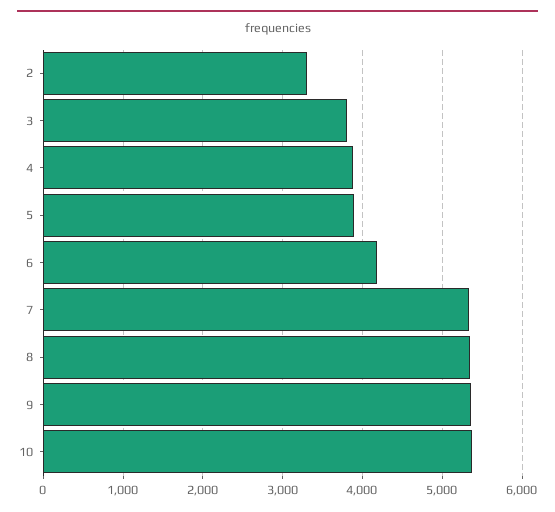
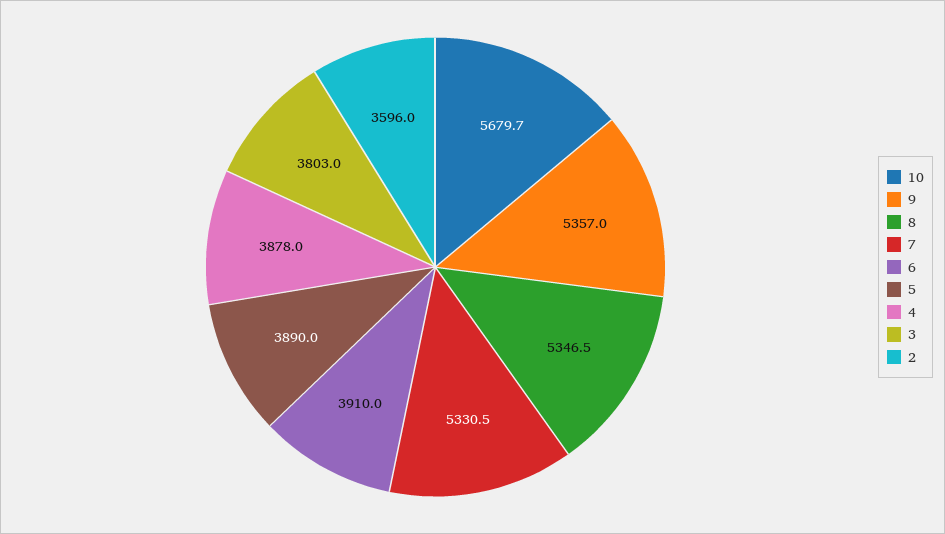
  {
-   "2": 3300,
+   "2": 3596,
    "3": 3803,
    "4": 3878,
    "5": 3890,
-   "6": 4200,
+   "6": 3910,
    "7": 5330.5,
    "8": 5346.5,
    "9": 5357,
-   "10": 5400
+   "10": 5679.7
  }

